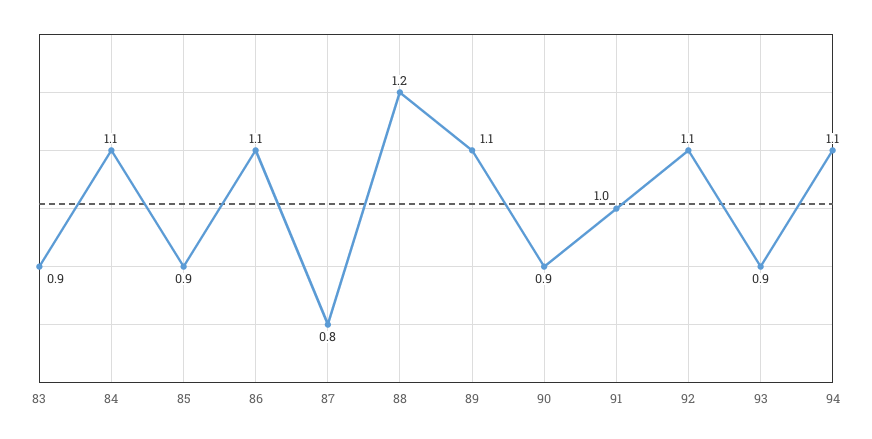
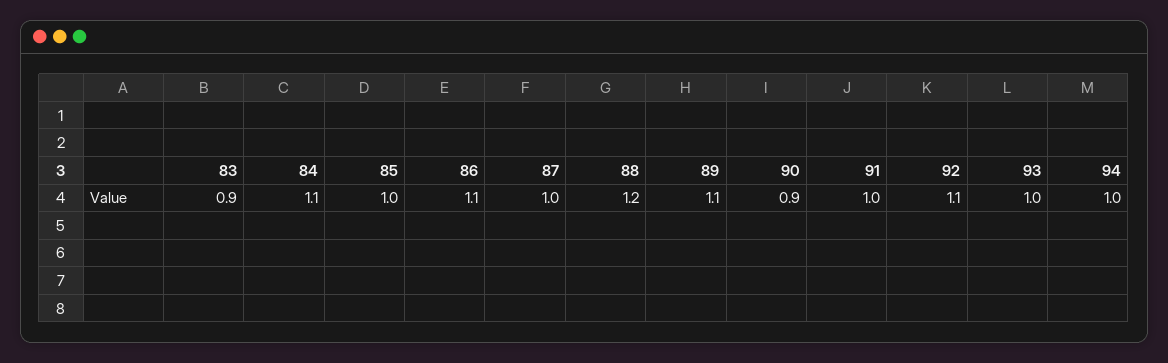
  {
    "83": 0.9,
    "84": 1.1,
-   "85": 0.9,
+   "85": 1,
    "86": 1.1,
-   "87": 0.8,
+   "87": 1,
    "88": 1.2,
    "89": 1.1,
    "90": 0.9,
    "91": 1,
    "92": 1.1,
-   "93": 0.9,
+   "93": 1,
-   "94": 1.1
+   "94": 1
  }

